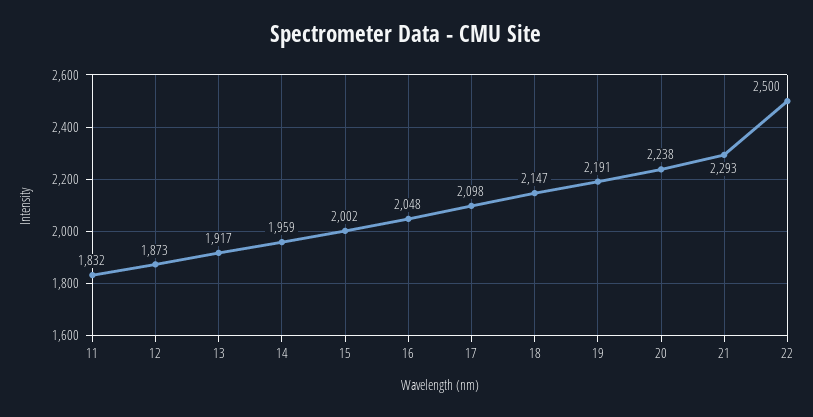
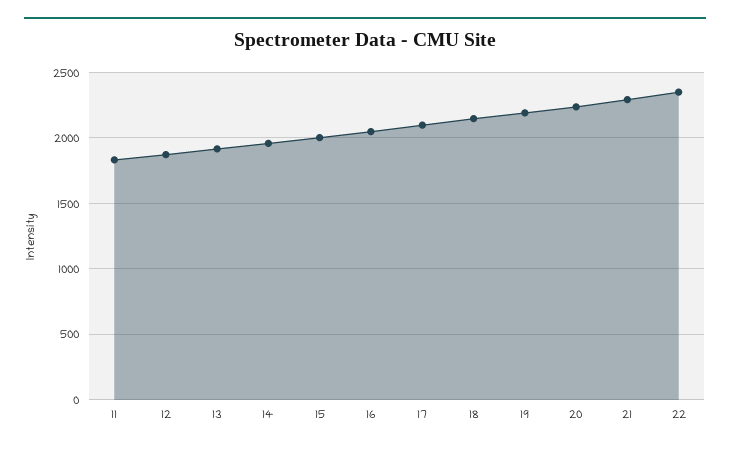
  {
    "11": 1832,
    "12": 1873,
    "13": 1917,
    "14": 1959,
    "15": 2002,
    "16": 2048,
    "17": 2098,
    "18": 2147,
    "19": 2191,
    "20": 2238,
    "21": 2293,
-   "22": 2500
+   "22": 2350
  }

